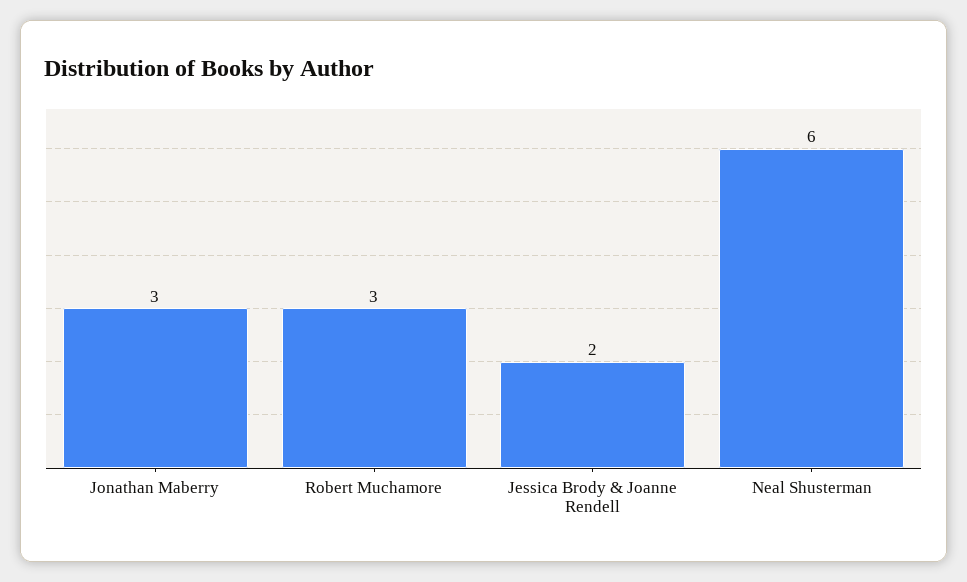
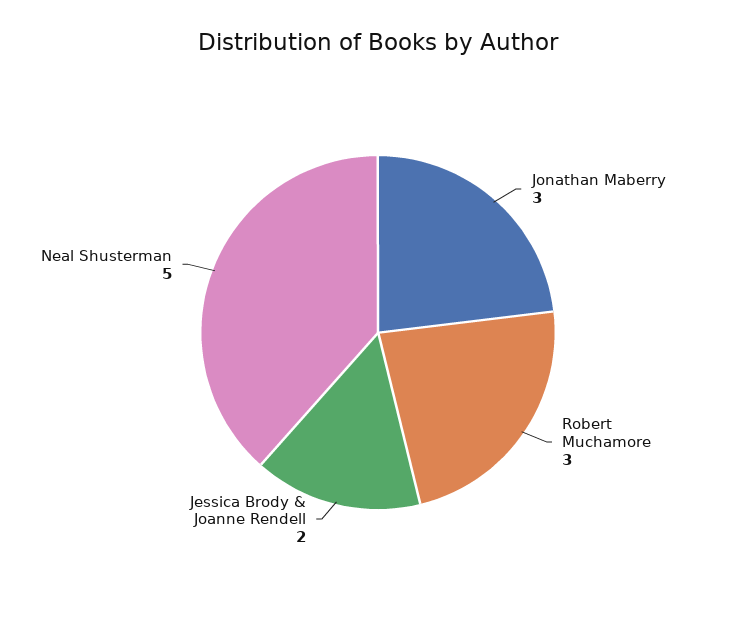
  {
    "Jonathan Maberry": 3,
    "Robert Muchamore": 3,
    "Jessica Brody & Joanne Rendell": 2,
-   "Neal Shusterman": 6
+   "Neal Shusterman": 5
  }

